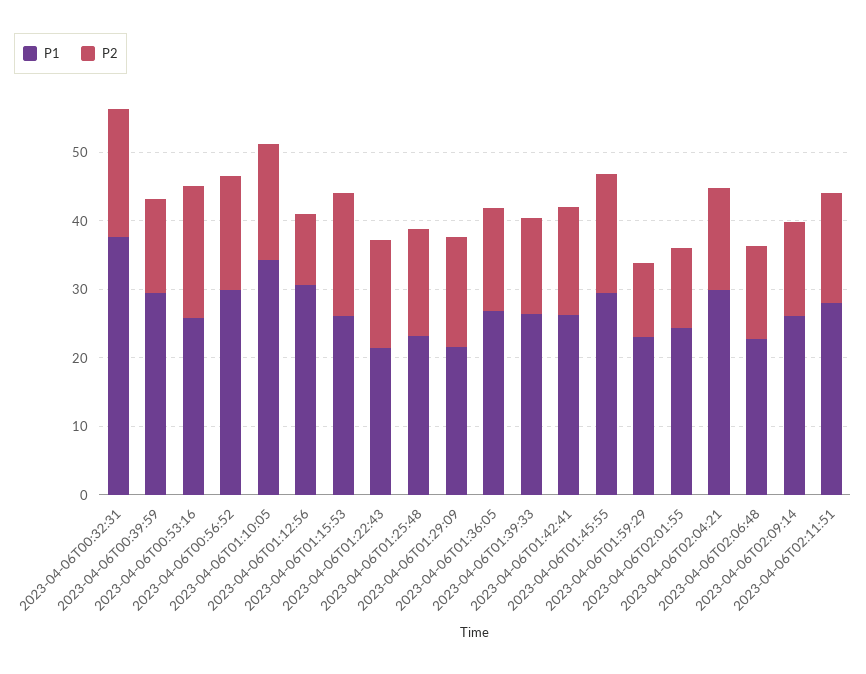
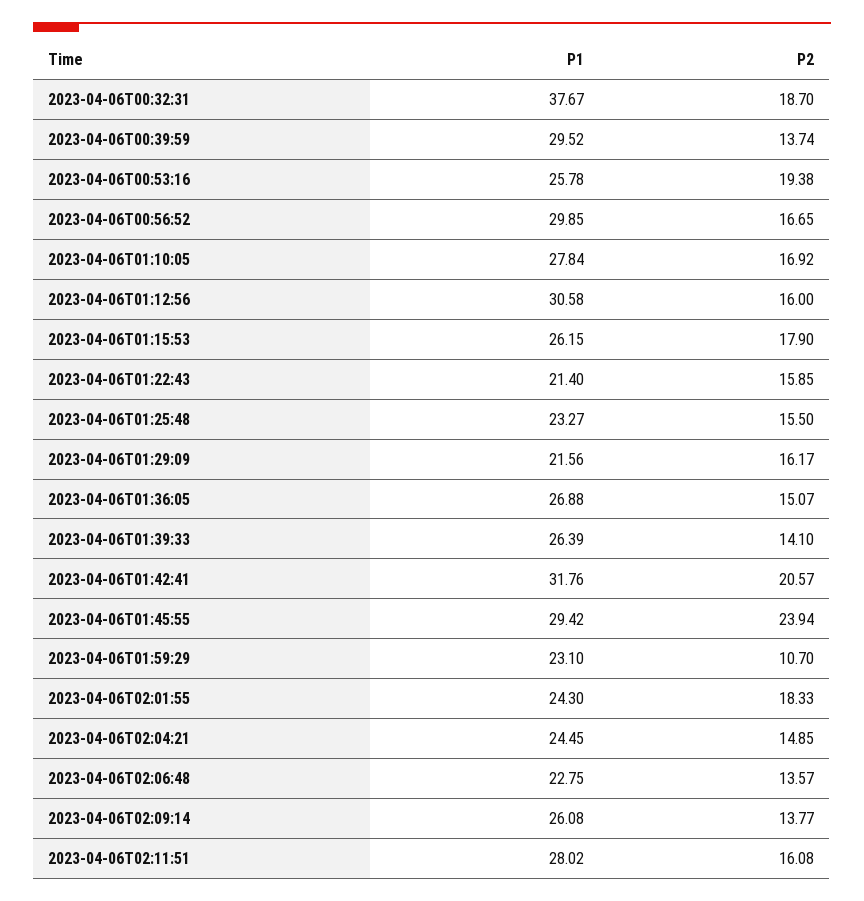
  {
    "P1": {
      "2023-04-06T00:32:31": 37.67,
      "2023-04-06T00:39:59": 29.52,
      "2023-04-06T00:53:16": 25.78,
      "2023-04-06T00:56:52": 29.85,
-     "2023-04-06T01:10:05": 34,
+     "2023-04-06T01:10:05": 27.84,
      "2023-04-06T01:12:56": 30.58,
      "2023-04-06T01:15:53": 26.15,
      "2023-04-06T01:22:43": 21.4,
      "2023-04-06T01:25:48": 23.27,
      "2023-04-06T01:29:09": 21.56,
      "2023-04-06T01:36:05": 26.88,
      "2023-04-06T01:39:33": 26.39,
-     "2023-04-06T01:42:41": 26,
+     "2023-04-06T01:42:41": 31.76,
      "2023-04-06T01:45:55": 29.42,
      "2023-04-06T01:59:29": 23.1,
      "2023-04-06T02:01:55": 24.3,
-     "2023-04-06T02:04:21": 30,
+     "2023-04-06T02:04:21": 24.45,
      "2023-04-06T02:06:48": 22.75,
      "2023-04-06T02:09:14": 26.08,
      "2023-04-06T02:11:51": 28.02
    },
    "P2": {
      "2023-04-06T00:32:31": 18.7,
      "2023-04-06T00:39:59": 13.74,
      "2023-04-06T00:53:16": 19.38,
      "2023-04-06T00:56:52": 16.65,
      "2023-04-06T01:10:05": 16.92,
-     "2023-04-06T01:12:56": 10,
+     "2023-04-06T01:12:56": 16,
      "2023-04-06T01:15:53": 17.9,
      "2023-04-06T01:22:43": 15.85,
      "2023-04-06T01:25:48": 15.5,
      "2023-04-06T01:29:09": 16.17,
      "2023-04-06T01:36:05": 15.07,
      "2023-04-06T01:39:33": 14.1,
-     "2023-04-06T01:42:41": 16,
+     "2023-04-06T01:42:41": 20.57,
-     "2023-04-06T01:45:55": 18,
+     "2023-04-06T01:45:55": 23.94,
      "2023-04-06T01:59:29": 10.7,
-     "2023-04-06T02:01:55": 12,
+     "2023-04-06T02:01:55": 18.33,
      "2023-04-06T02:04:21": 14.85,
      "2023-04-06T02:06:48": 13.57,
      "2023-04-06T02:09:14": 13.77,
      "2023-04-06T02:11:51": 16.08
    }
  }

